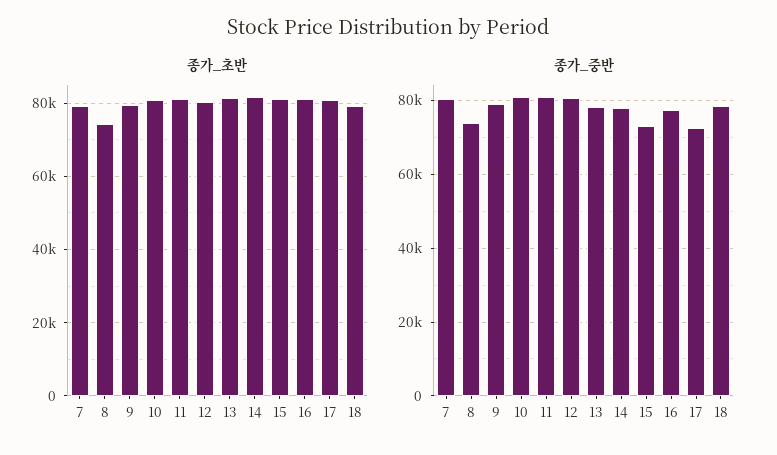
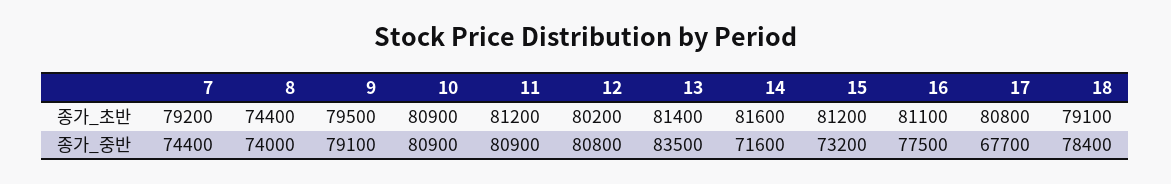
  {
    "종가_초반": {
      "7": 79200,
      "8": 74400,
      "9": 79500,
      "10": 80900,
      "11": 81200,
      "12": 80200,
      "13": 81400,
      "14": 81600,
      "15": 81200,
      "16": 81100,
      "17": 80800,
      "18": 79100
    },
    "종가_중반": {
-     "7": 80000,
+     "7": 74400,
      "8": 74000,
      "9": 79100,
      "10": 80900,
      "11": 80900,
      "12": 80800,
-     "13": 78000,
+     "13": 83500,
-     "14": 78000,
+     "14": 71600,
      "15": 73200,
      "16": 77500,
-     "17": 72000,
+     "17": 67700,
      "18": 78400
    }
  }

